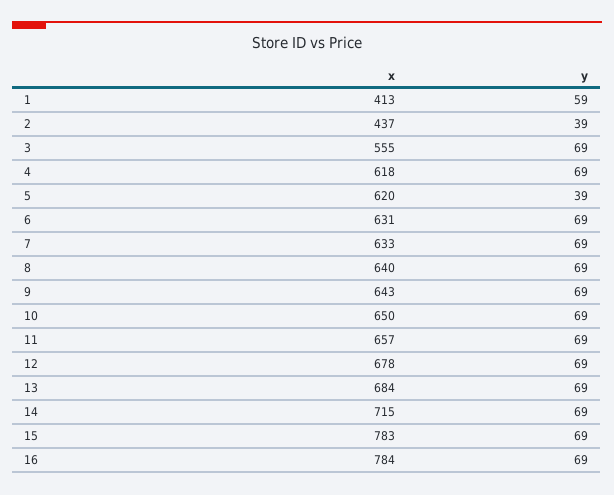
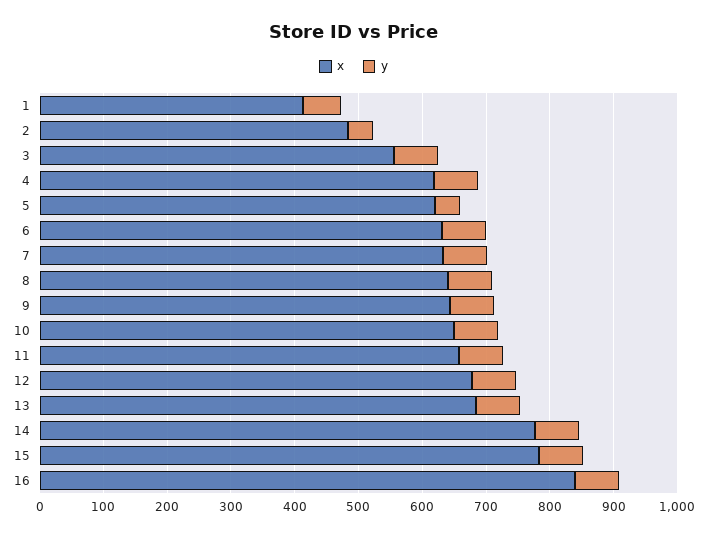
  {
    "x": {
      "1": 413,
-     "2": 437,
+     "2": 480,
      "3": 555,
      "4": 618,
      "5": 620,
      "6": 631,
      "7": 633,
      "8": 640,
      "9": 643,
      "10": 650,
      "11": 657,
      "12": 678,
      "13": 684,
-     "14": 715,
+     "14": 780,
      "15": 783,
-     "16": 784
+     "16": 840
    },
    "y": {
      "1": 59,
      "2": 39,
      "3": 69,
      "4": 69,
      "5": 39,
      "6": 69,
      "7": 69,
      "8": 69,
      "9": 69,
      "10": 69,
      "11": 69,
      "12": 69,
      "13": 69,
      "14": 69,
      "15": 69,
      "16": 69
    }
  }

